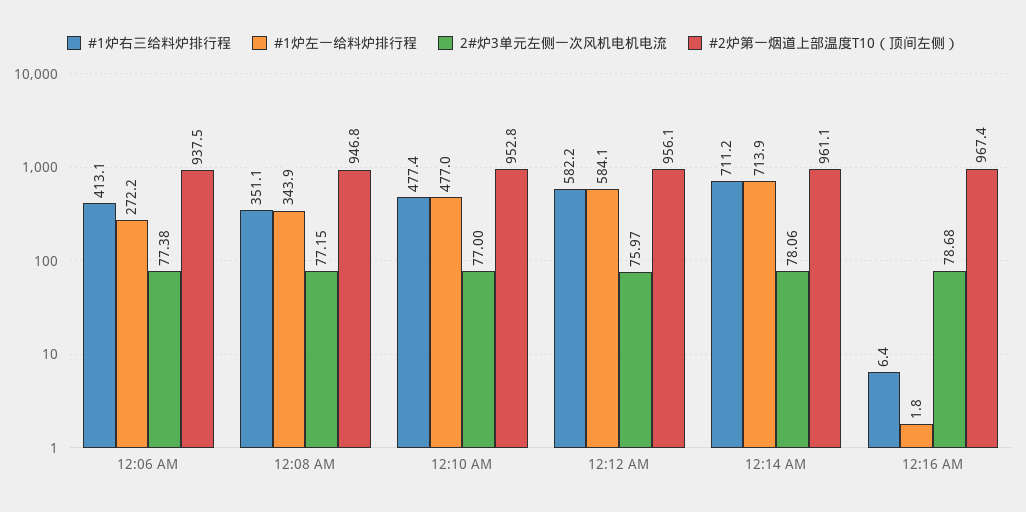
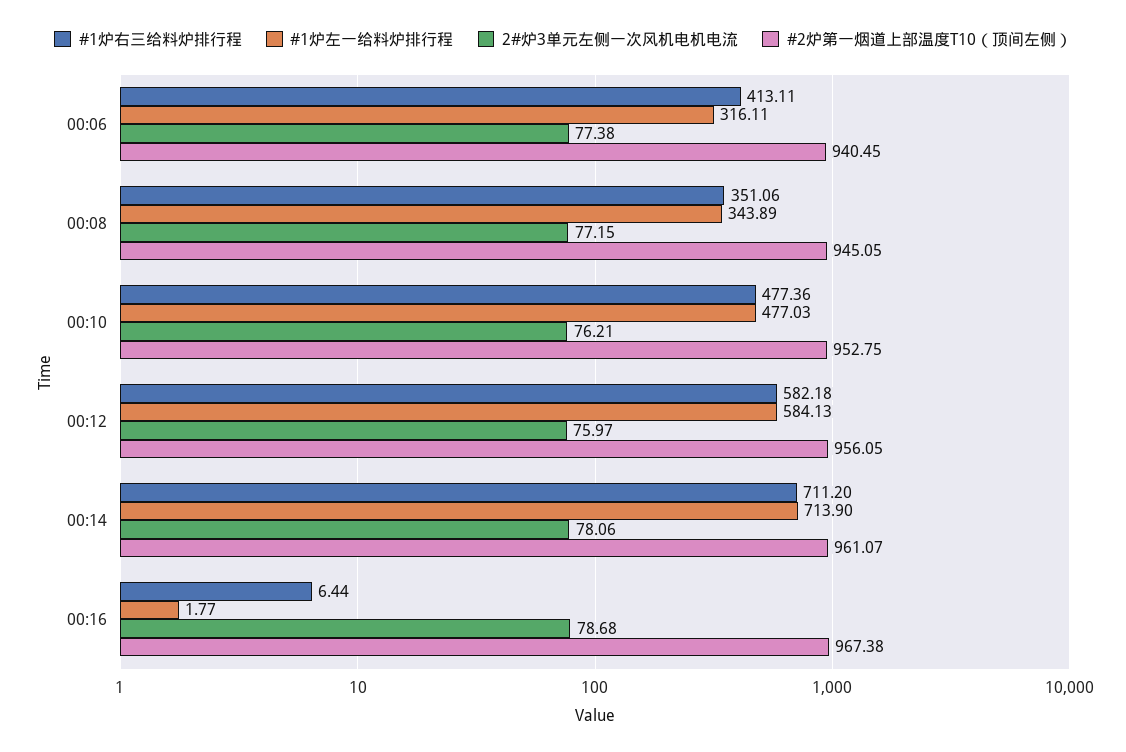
  {
    "#1炉右三给料炉排行程": {
      "12:06 AM": 413.11,
      "12:08 AM": 351.06,
      "12:10 AM": 477.36,
      "12:12 AM": 582.18,
      "12:14 AM": 711.2,
      "12:16 AM": 6.44
    },
    "#1炉左一给料炉排行程": {
-     "12:06 AM": 272.2,
+     "12:06 AM": 316.11,
      "12:08 AM": 343.89,
      "12:10 AM": 477.03,
      "12:12 AM": 584.13,
      "12:14 AM": 713.9,
      "12:16 AM": 1.77
    },
    "2#炉3单元左侧一次风机电机电流": {
      "12:06 AM": 77.38,
      "12:08 AM": 77.15,
-     "12:10 AM": 77,
+     "12:10 AM": 76.21,
      "12:12 AM": 75.97,
      "12:14 AM": 78.06,
      "12:16 AM": 78.68
    },
    "#2炉第一烟道上部温度T10（顶间左侧）": {
-     "12:06 AM": 937.5,
+     "12:06 AM": 940.45,
-     "12:08 AM": 946.8,
+     "12:08 AM": 945.05,
      "12:10 AM": 952.75,
      "12:12 AM": 956.05,
      "12:14 AM": 961.07,
      "12:16 AM": 967.38
    }
  }

